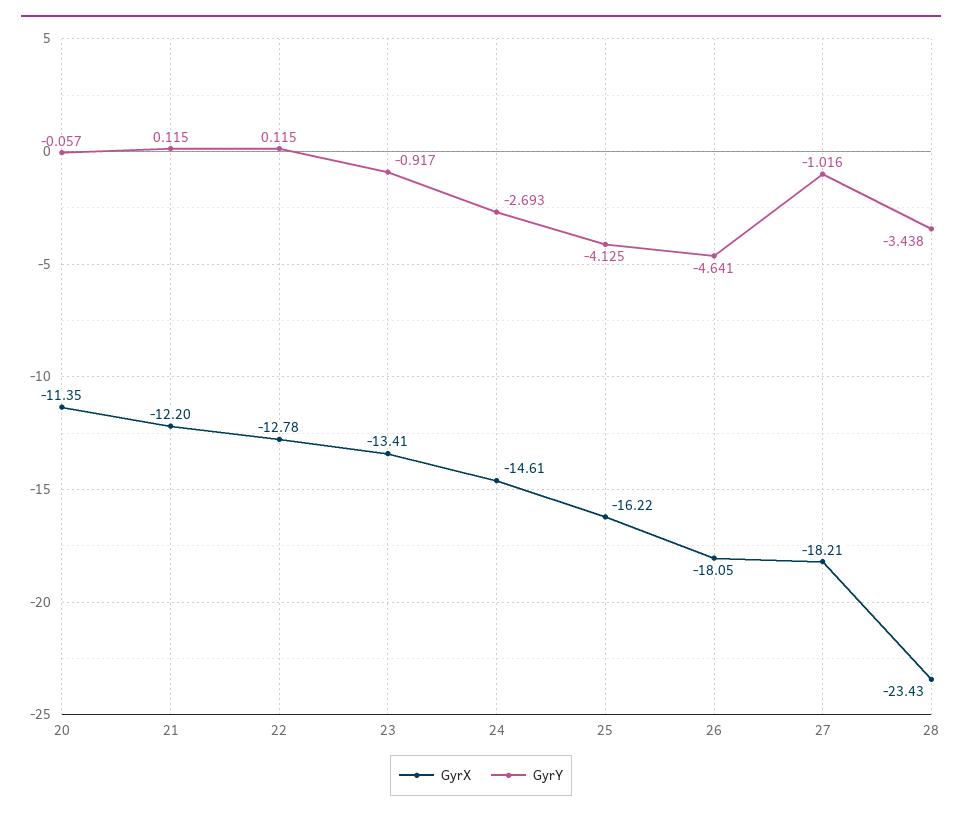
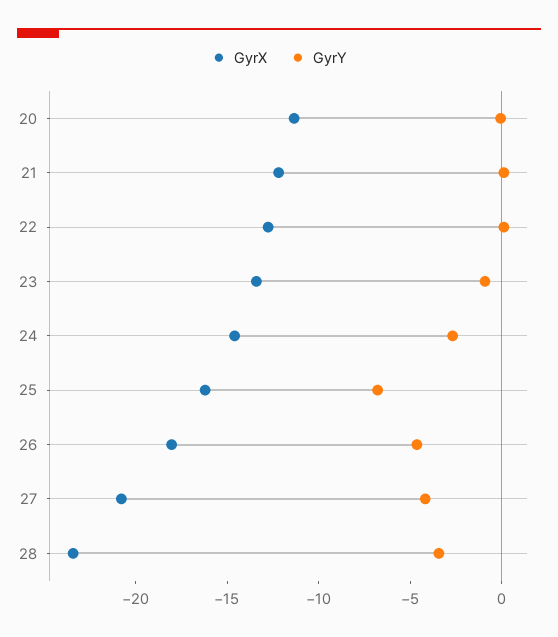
  {
    "GyrX": {
      "20": -11.35,
      "21": -12.2,
      "22": -12.78,
      "23": -13.41,
      "24": -14.61,
      "25": -16.22,
      "26": -18.05,
-     "27": -18.21,
+     "27": -21,
      "28": -23.43
    },
    "GyrY": {
      "20": -0.057,
      "21": 0.115,
      "22": 0.115,
      "23": -0.917,
      "24": -2.693,
-     "25": -4.125,
+     "25": -7,
      "26": -4.641,
-     "27": -1.016,
+     "27": -4,
      "28": -3.438
    }
  }

